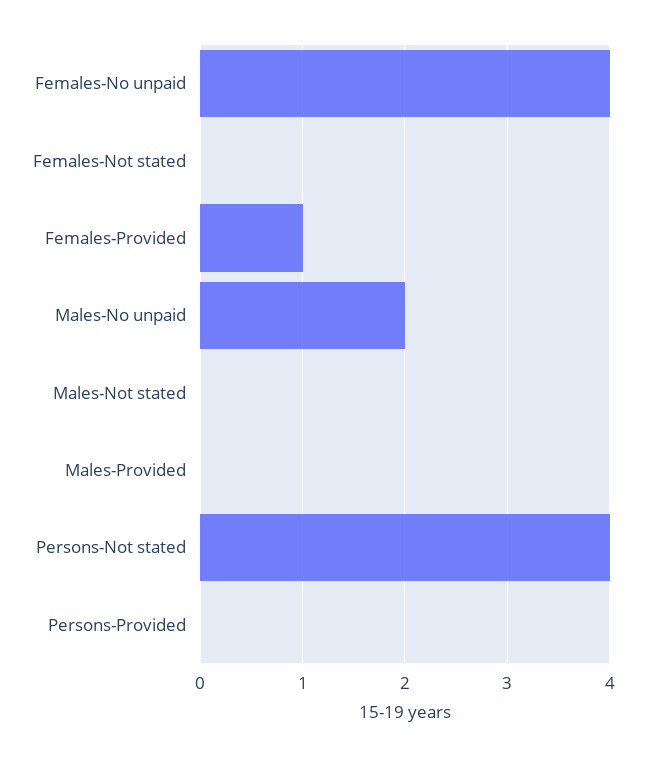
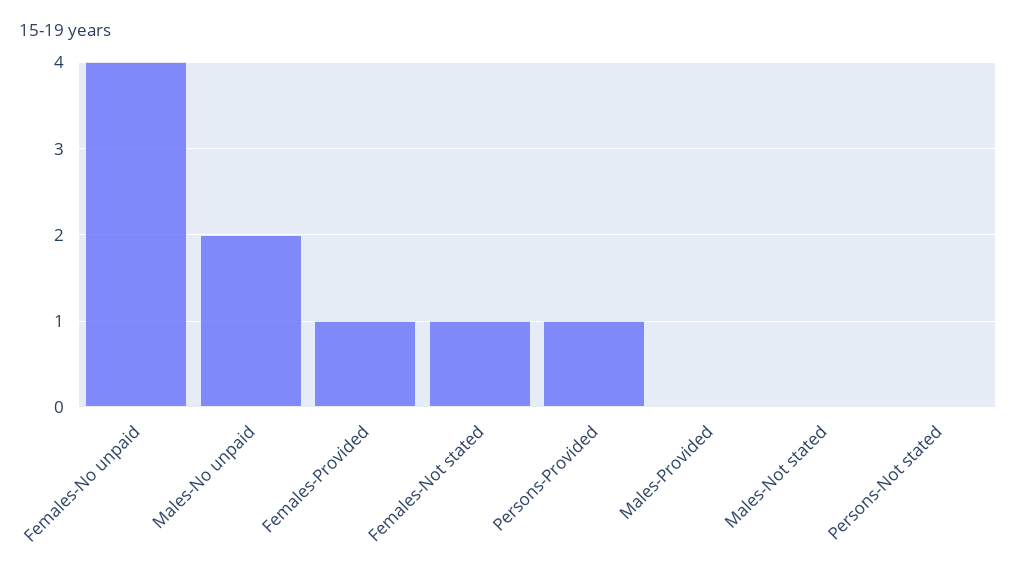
  {
    "Females-No unpaid": 4,
-   "Females-Not stated": 0,
+   "Females-Not stated": 1,
    "Females-Provided": 1,
    "Males-No unpaid": 2,
    "Males-Not stated": 0,
    "Males-Provided": 0,
-   "Persons-Not stated": 4,
+   "Persons-Not stated": 0,
-   "Persons-Provided": 0
+   "Persons-Provided": 1
  }

